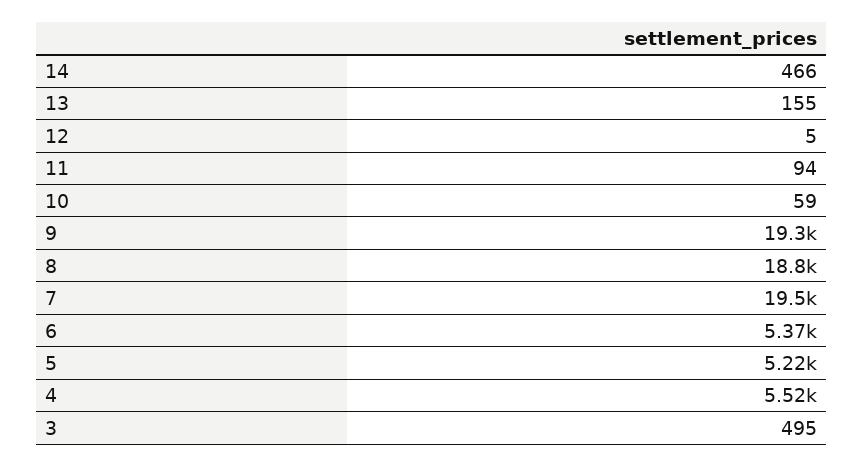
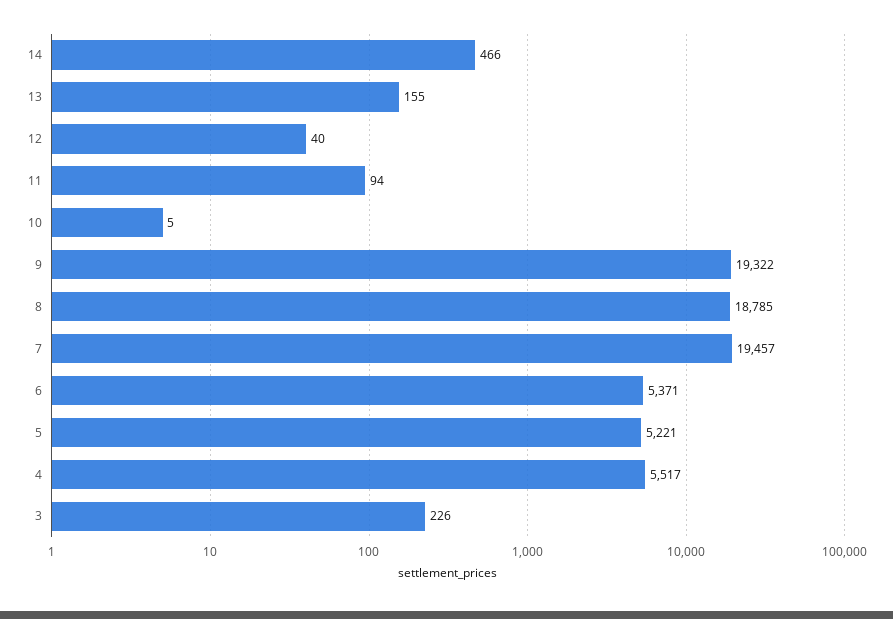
  {
    "14": 466,
    "13": 155,
-   "12": 5,
+   "12": 40,
    "11": 94,
-   "10": 59,
+   "10": 5,
    "9": 19322,
    "8": 18785,
    "7": 19457,
    "6": 5371,
    "5": 5221,
    "4": 5517,
-   "3": 495
+   "3": 226
  }

